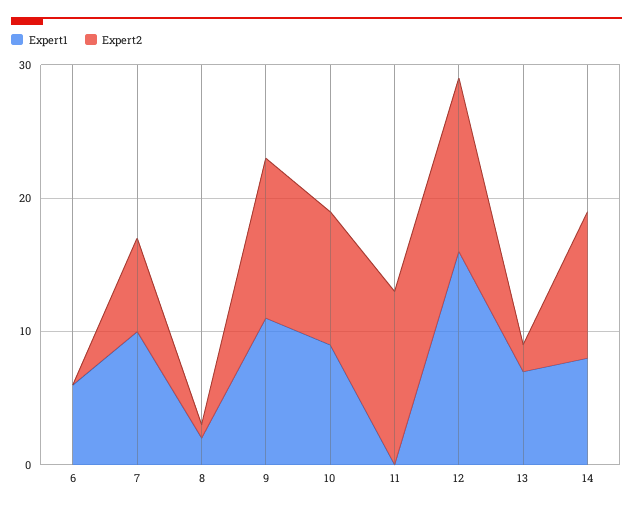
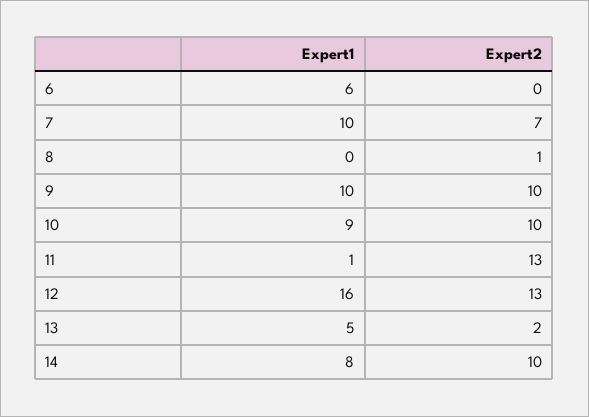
  {
    "Expert1": {
      "6": 6,
      "7": 10,
-     "8": 2,
+     "8": 0,
-     "9": 11,
+     "9": 10,
      "10": 9,
-     "11": 0,
+     "11": 1,
      "12": 16,
-     "13": 7,
+     "13": 5,
      "14": 8
    },
    "Expert2": {
      "6": 0,
      "7": 7,
      "8": 1,
-     "9": 12,
+     "9": 10,
      "10": 10,
      "11": 13,
      "12": 13,
      "13": 2,
-     "14": 11
+     "14": 10
    }
  }

